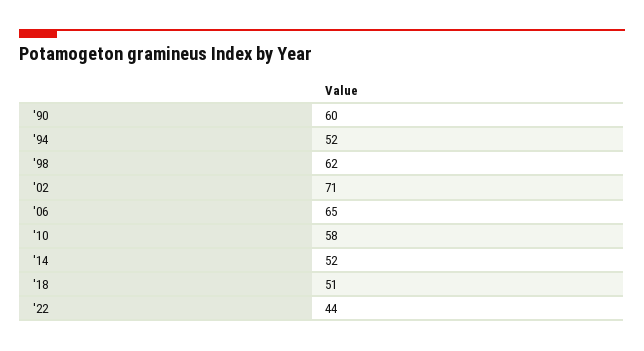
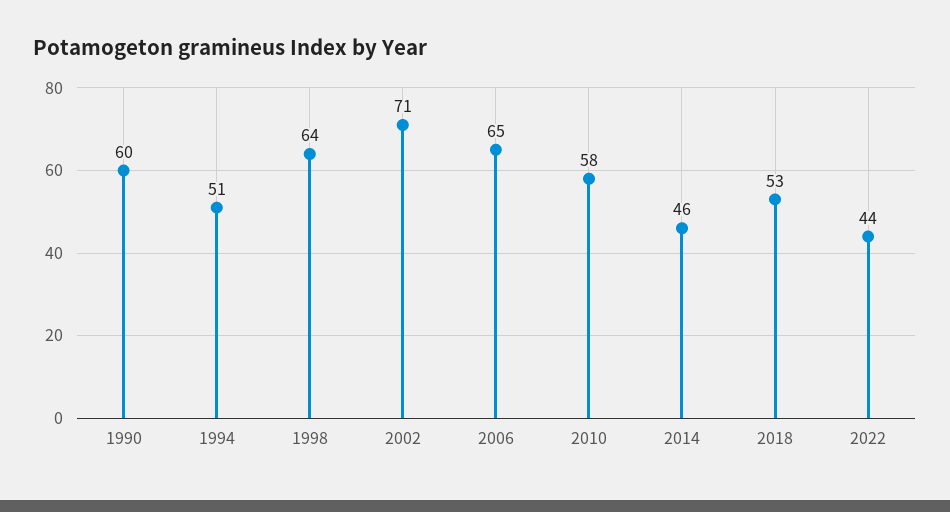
  {
    "'90": 60,
-   "'94": 52,
+   "'94": 51,
-   "'98": 62,
+   "'98": 64,
    "'02": 71,
    "'06": 65,
    "'10": 58,
-   "'14": 52,
+   "'14": 46,
-   "'18": 51,
+   "'18": 53,
    "'22": 44
  }

